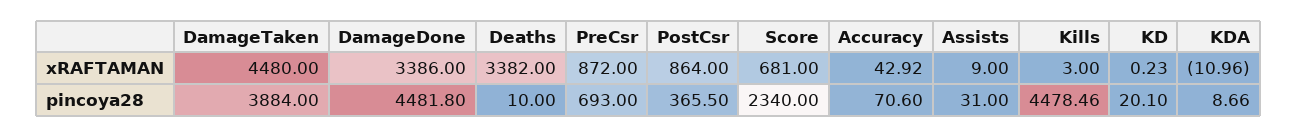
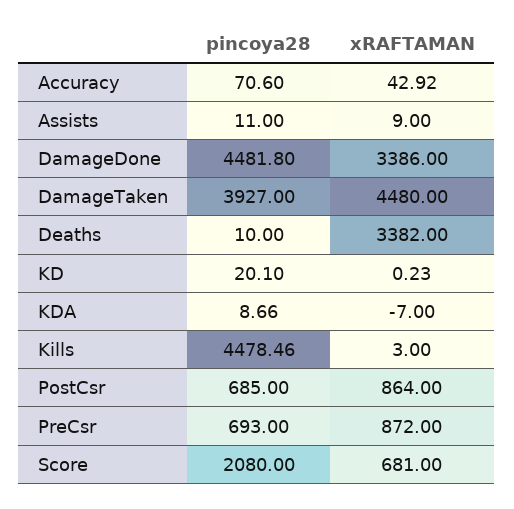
  {
    "DamageTaken": {
      "xRAFTAMAN": 4480,
-     "pincoya28": 3884
+     "pincoya28": 3927
    },
    "DamageDone": {
      "xRAFTAMAN": 3386,
      "pincoya28": 4481.8
    },
    "Deaths": {
      "xRAFTAMAN": 3382,
      "pincoya28": 10
    },
    "PreCsr": {
      "xRAFTAMAN": 872,
      "pincoya28": 693
    },
    "PostCsr": {
      "xRAFTAMAN": 864,
-     "pincoya28": 365.5
+     "pincoya28": 685
    },
    "Score": {
      "xRAFTAMAN": 681,
-     "pincoya28": 2340
+     "pincoya28": 2080
    },
    "Accuracy": {
      "xRAFTAMAN": 42.92,
      "pincoya28": 70.6
    },
    "Assists": {
      "xRAFTAMAN": 9,
-     "pincoya28": 31
+     "pincoya28": 11
    },
    "Kills": {
      "xRAFTAMAN": 3,
      "pincoya28": 4478.46
    },
    "KD": {
      "xRAFTAMAN": 0.23,
      "pincoya28": 20.1
    },
    "KDA": {
-     "xRAFTAMAN": -10.96,
+     "xRAFTAMAN": -7,
      "pincoya28": 8.66
    }
  }

